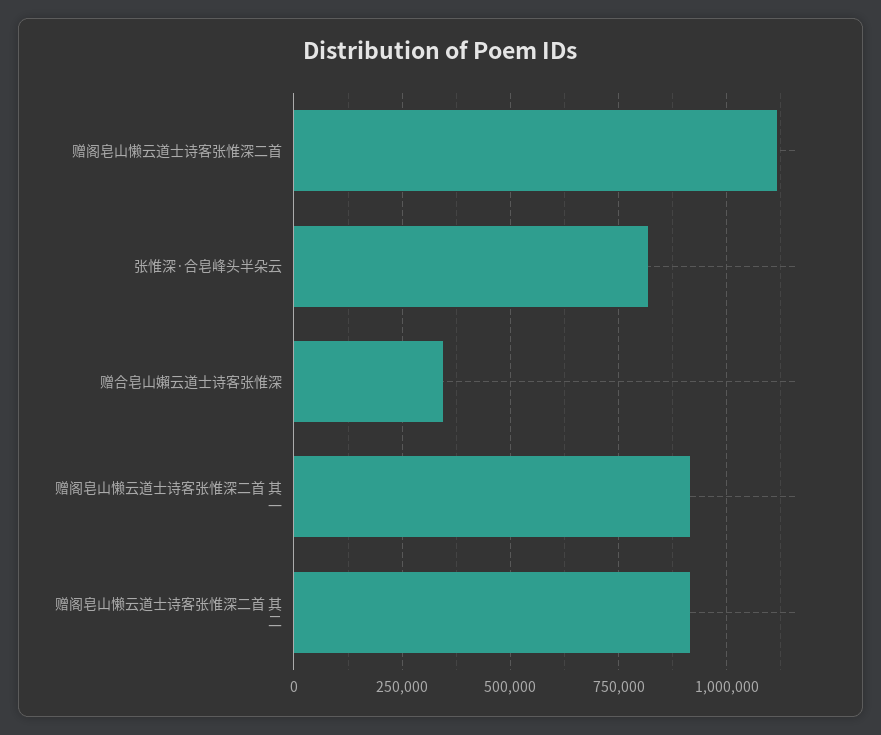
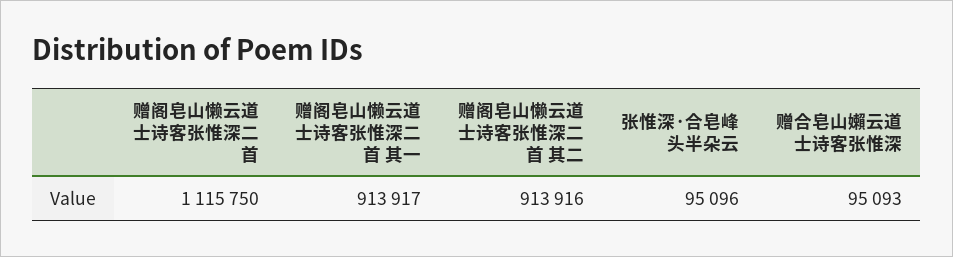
  {
    "赠阁皂山懒云道士诗客张惟深二首": 1115750,
-   "张惟深·合皂峰头半朵云": 825000,
+   "张惟深·合皂峰头半朵云": 95096,
-   "赠合皂山嬾云道士诗客张惟深": 350000,
+   "赠合皂山嬾云道士诗客张惟深": 95093,
    "赠阁皂山懒云道士诗客张惟深二首 其一": 913917,
    "赠阁皂山懒云道士诗客张惟深二首 其二": 913916
  }

